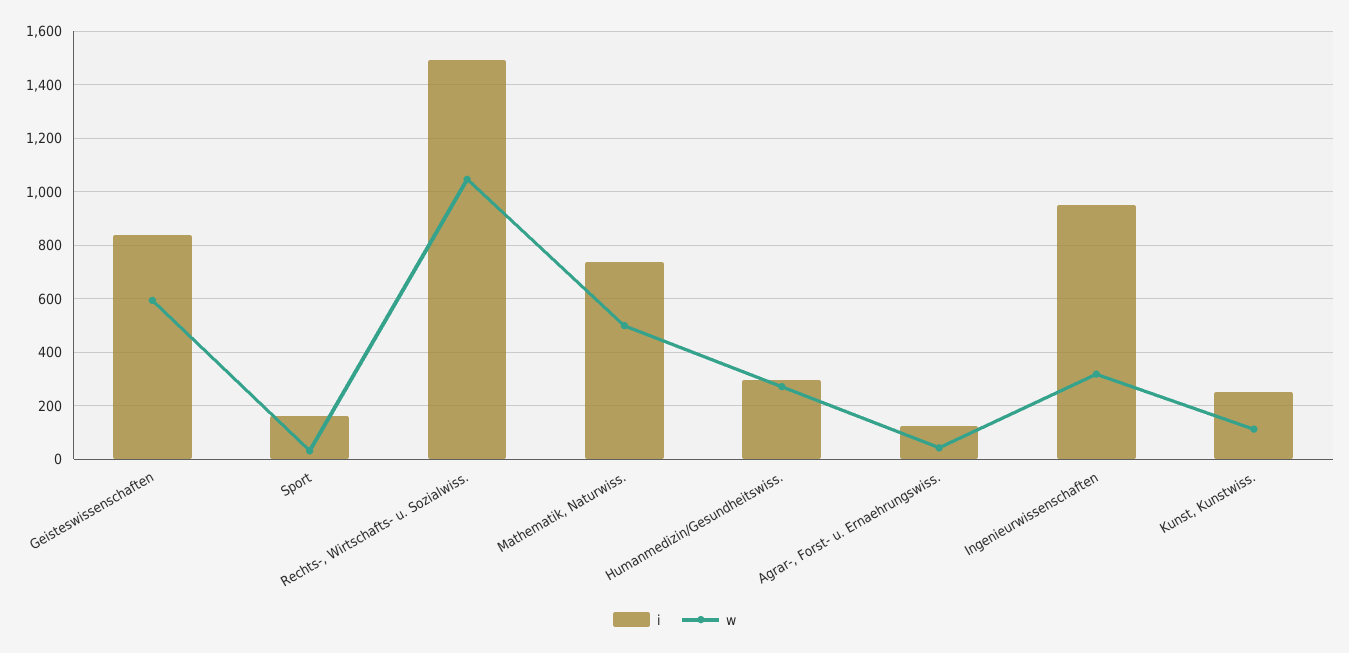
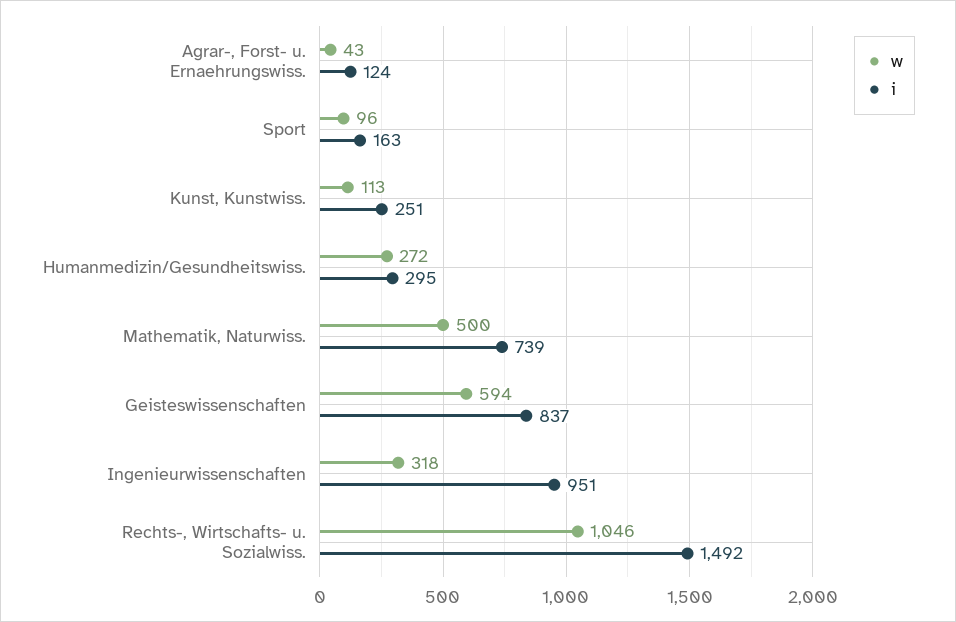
  {
    "i": {
      "Geisteswissenschaften": 837,
      "Sport": 163,
      "Rechts-, Wirtschafts- u. Sozialwiss.": 1492,
      "Mathematik, Naturwiss.": 739,
      "Humanmedizin/Gesundheitswiss.": 295,
      "Agrar-, Forst- u. Ernaehrungswiss.": 124,
      "Ingenieurwissenschaften": 951,
      "Kunst, Kunstwiss.": 251
    },
    "w": {
      "Geisteswissenschaften": 594,
-     "Sport": 25,
+     "Sport": 96,
      "Rechts-, Wirtschafts- u. Sozialwiss.": 1046,
      "Mathematik, Naturwiss.": 500,
      "Humanmedizin/Gesundheitswiss.": 272,
      "Agrar-, Forst- u. Ernaehrungswiss.": 43,
      "Ingenieurwissenschaften": 318,
      "Kunst, Kunstwiss.": 113
    }
  }

